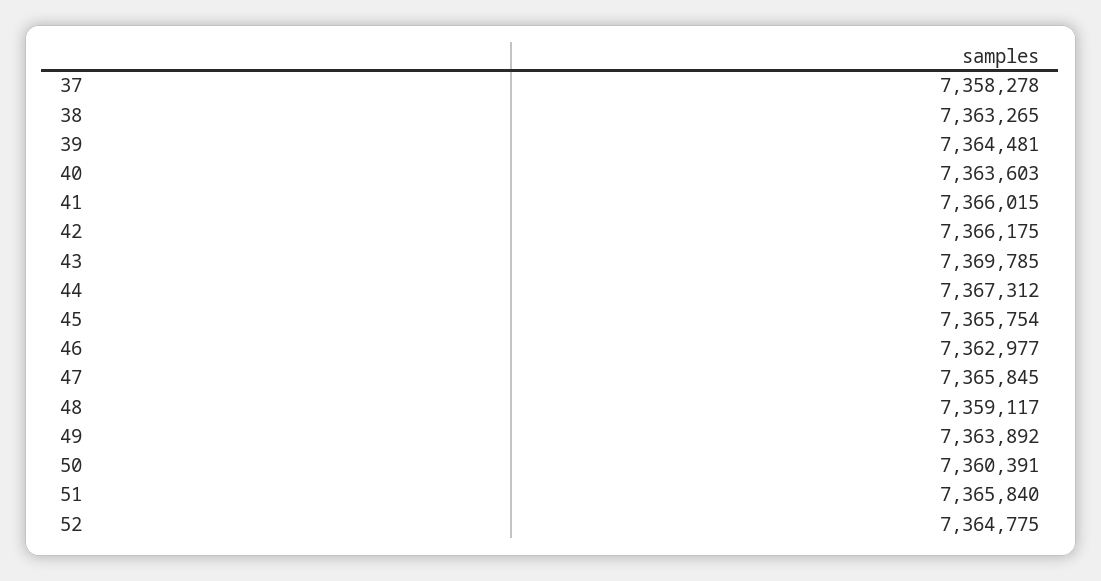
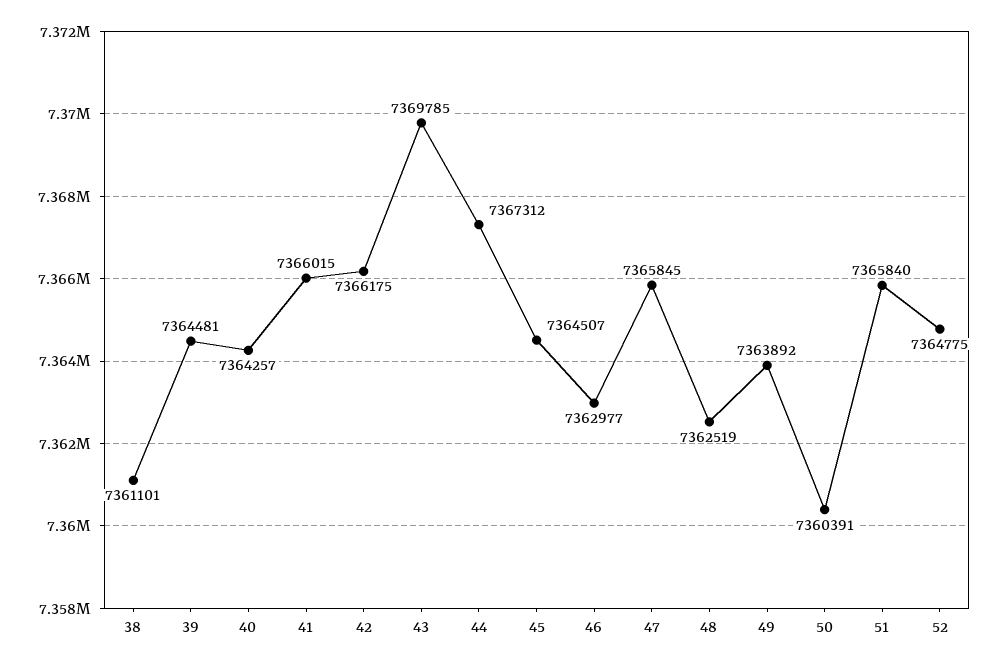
  {
-   "37": 7358278,
-   "38": 7363265,
+   "38": 7361101,
    "39": 7364481,
-   "40": 7363603,
+   "40": 7364257,
    "41": 7366015,
    "42": 7366175,
    "43": 7369785,
    "44": 7367312,
-   "45": 7365754,
+   "45": 7364507,
    "46": 7362977,
    "47": 7365845,
-   "48": 7359117,
+   "48": 7362519,
    "49": 7363892,
    "50": 7360391,
    "51": 7365840,
    "52": 7364775
  }

